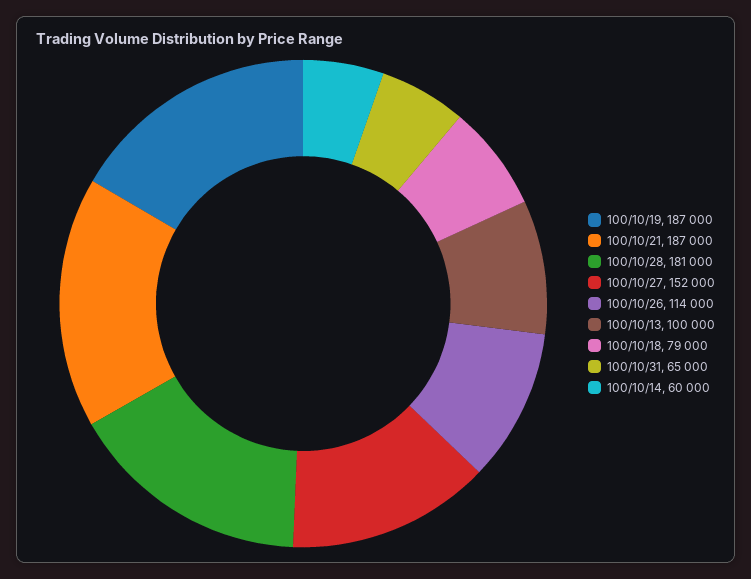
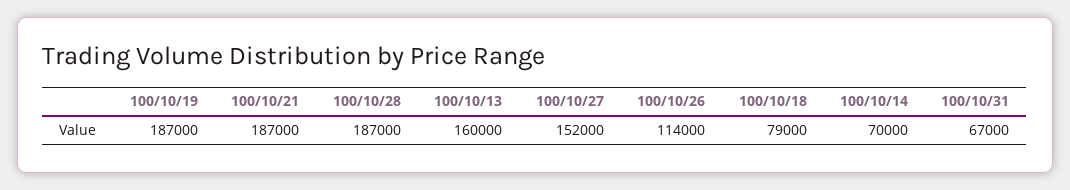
  {
    "100/10/19": 187000,
    "100/10/21": 187000,
-   "100/10/28": 181000,
+   "100/10/28": 187000,
    "100/10/27": 152000,
    "100/10/26": 114000,
-   "100/10/13": 100000,
+   "100/10/13": 160000,
    "100/10/18": 79000,
-   "100/10/31": 65000,
+   "100/10/31": 67000,
-   "100/10/14": 60000
+   "100/10/14": 70000
  }

